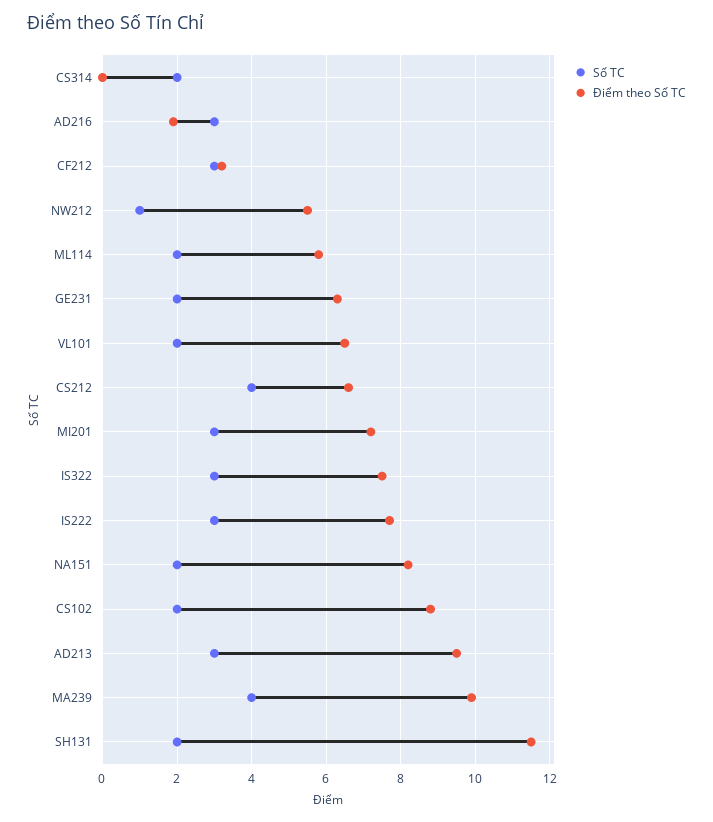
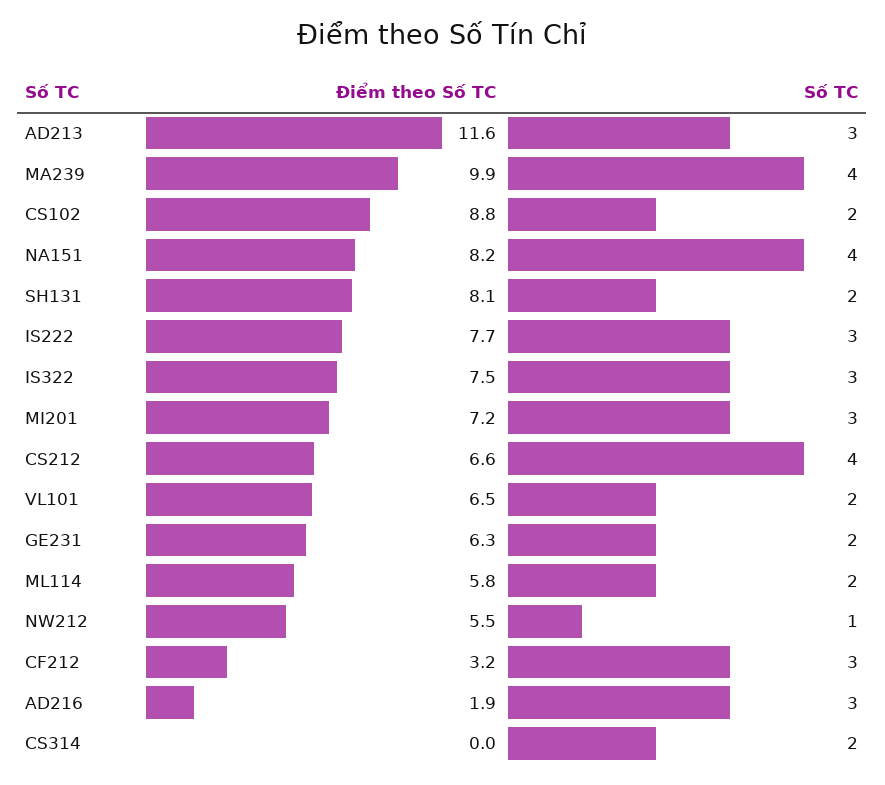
  {
    "Số TC": {
      "CS314": 2,
      "AD216": 3,
      "CF212": 3,
      "NW212": 1,
      "ML114": 2,
      "GE231": 2,
      "VL101": 2,
      "CS212": 4,
      "MI201": 3,
      "IS322": 3,
      "IS222": 3,
-     "NA151": 2,
+     "NA151": 4,
      "CS102": 2,
      "AD213": 3,
      "MA239": 4,
      "SH131": 2
    },
    "Điểm theo Số TC": {
      "CS314": 0,
      "AD216": 1.9,
      "CF212": 3.2,
      "NW212": 5.5,
      "ML114": 5.8,
      "GE231": 6.3,
      "VL101": 6.5,
      "CS212": 6.6,
      "MI201": 7.2,
      "IS322": 7.5,
      "IS222": 7.7,
      "NA151": 8.2,
      "CS102": 8.8,
-     "AD213": 9.5,
+     "AD213": 11.6,
      "MA239": 9.9,
-     "SH131": 11.5
+     "SH131": 8.1
    }
  }

